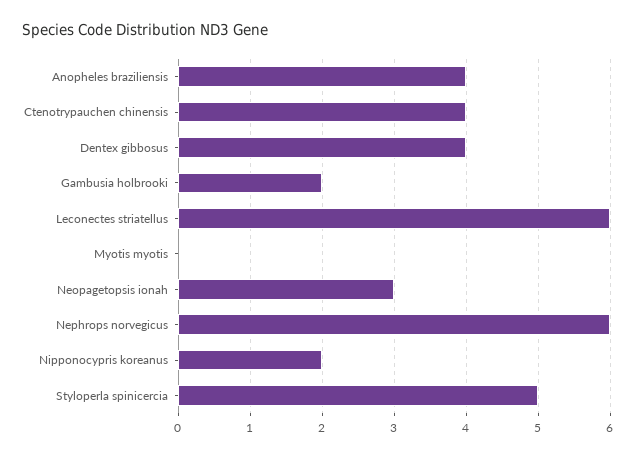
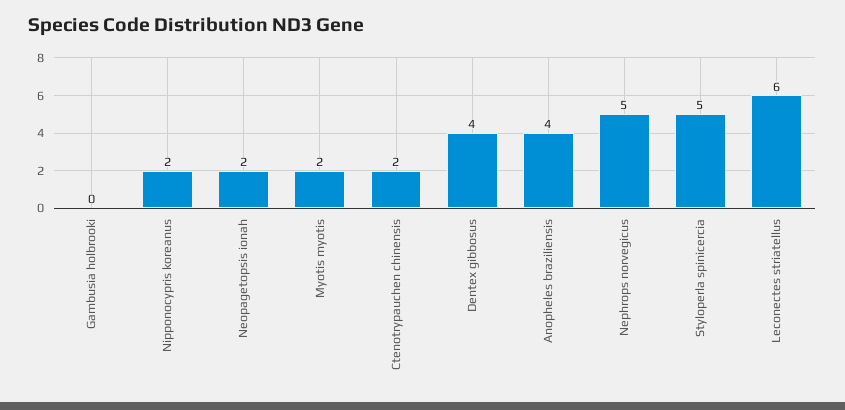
  {
    "Anopheles braziliensis": 4,
-   "Ctenotrypauchen chinensis": 4,
+   "Ctenotrypauchen chinensis": 2,
    "Dentex gibbosus": 4,
-   "Gambusia holbrooki": 2,
+   "Gambusia holbrooki": 0,
    "Leconectes striatellus": 6,
-   "Myotis myotis": 0,
+   "Myotis myotis": 2,
-   "Neopagetopsis ionah": 3,
+   "Neopagetopsis ionah": 2,
-   "Nephrops norvegicus": 6,
+   "Nephrops norvegicus": 5,
    "Nipponocypris koreanus": 2,
    "Styloperla spinicercia": 5
  }

